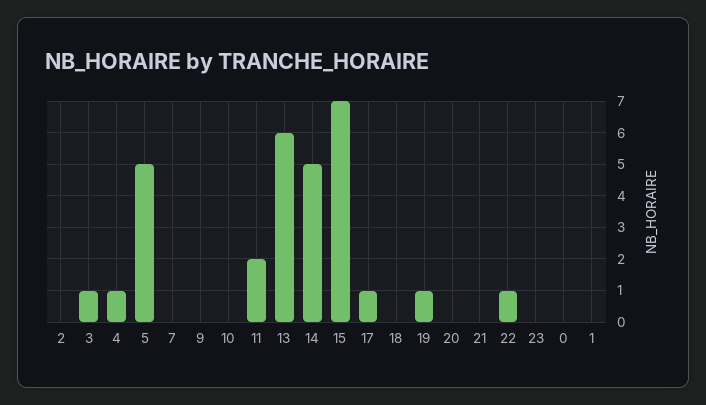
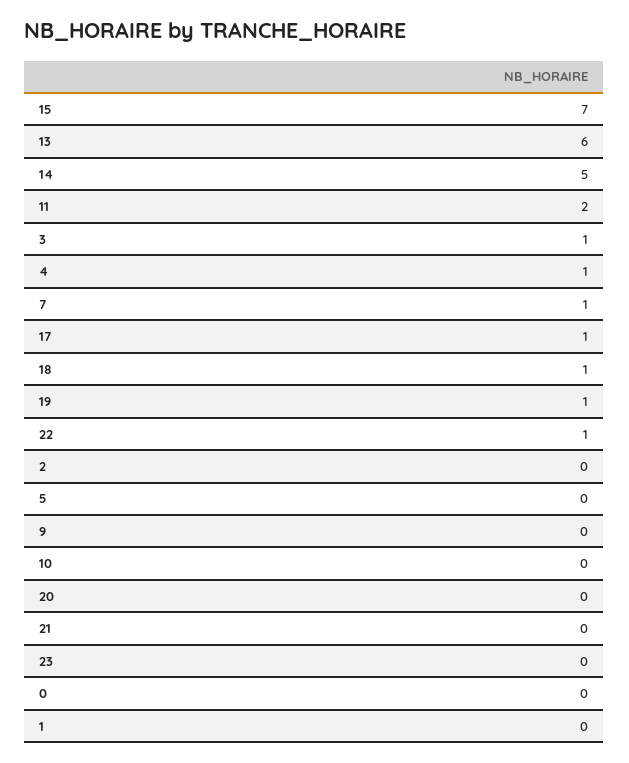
  {
    "2": 0,
    "3": 1,
    "4": 1,
-   "5": 5,
+   "5": 0,
-   "7": 0,
+   "7": 1,
    "9": 0,
    "10": 0,
    "11": 2,
    "13": 6,
    "14": 5,
    "15": 7,
    "17": 1,
-   "18": 0,
+   "18": 1,
    "19": 1,
    "20": 0,
    "21": 0,
    "22": 1,
    "23": 0,
    "0": 0,
    "1": 0
  }

